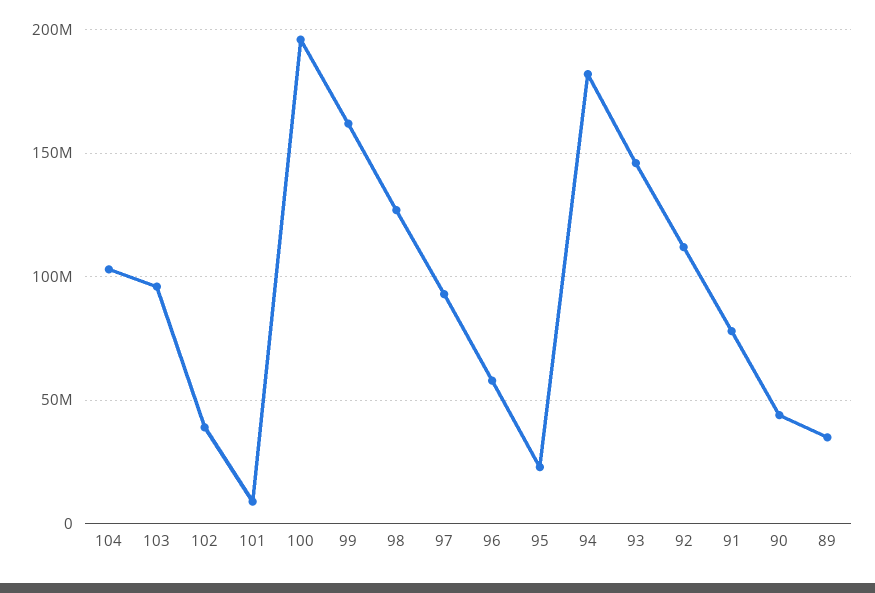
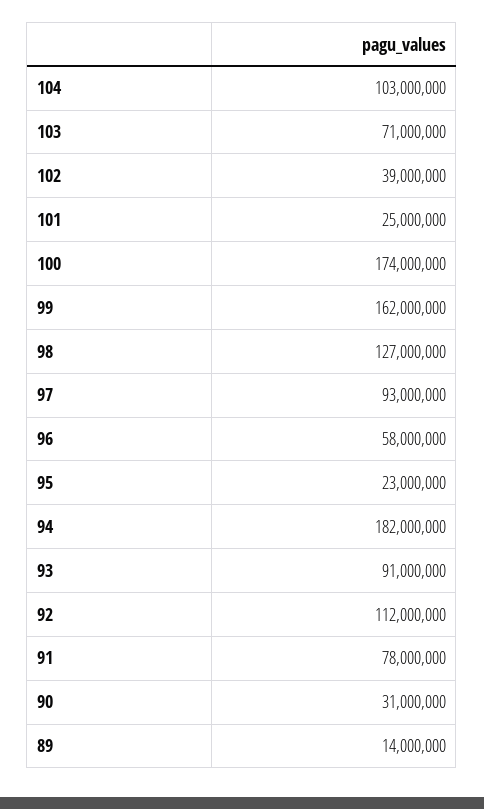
  {
    "104": 103000000,
-   "103": 95000000,
+   "103": 71000000,
    "102": 39000000,
-   "101": 10000000,
+   "101": 25000000,
-   "100": 195000000,
+   "100": 174000000,
    "99": 162000000,
    "98": 127000000,
    "97": 93000000,
    "96": 58000000,
    "95": 23000000,
    "94": 182000000,
-   "93": 145000000,
+   "93": 91000000,
    "92": 112000000,
    "91": 78000000,
-   "90": 45000000,
+   "90": 31000000,
-   "89": 35000000
+   "89": 14000000
  }

